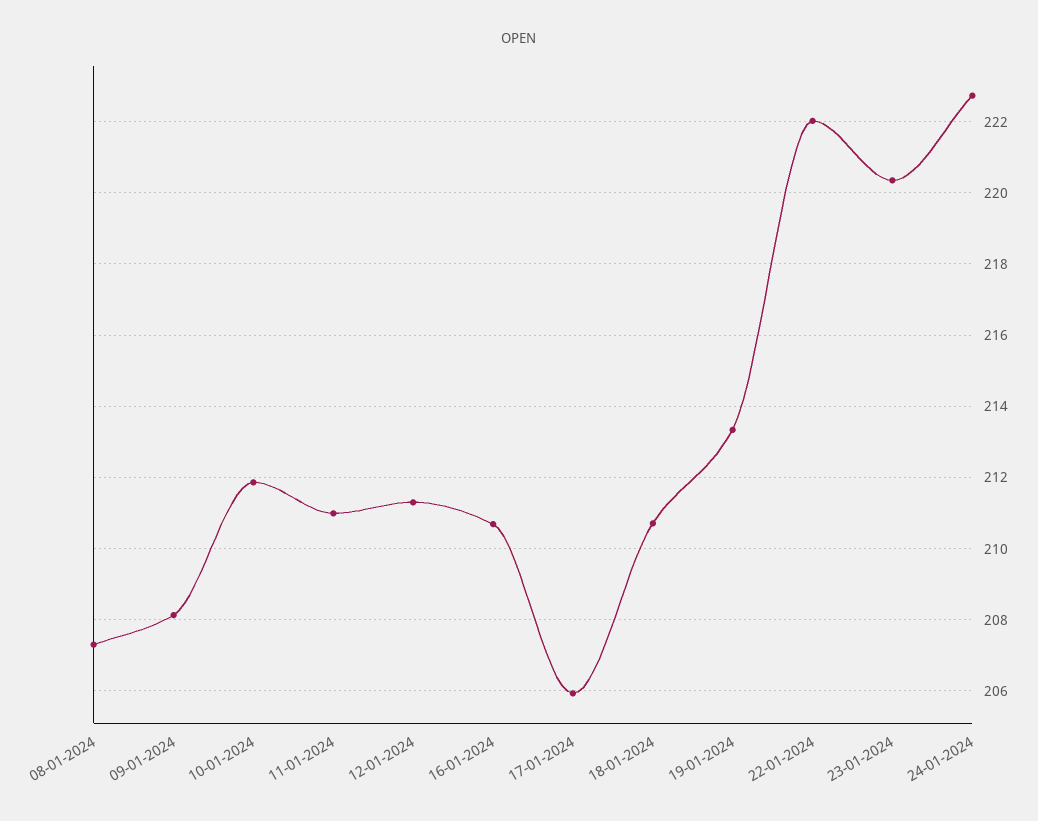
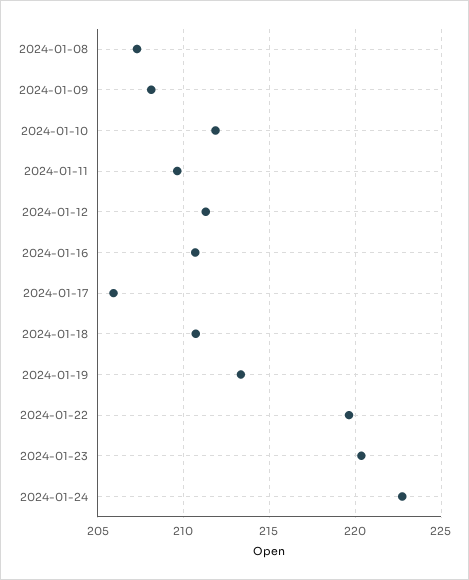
  {
    "08-01-2024": 207.4,
    "09-01-2024": 208.2,
    "10-01-2024": 211.8,
-   "11-01-2024": 211,
+   "11-01-2024": 209.5,
    "12-01-2024": 211.4,
    "16-01-2024": 210.6,
    "17-01-2024": 206,
    "18-01-2024": 210.8,
    "19-01-2024": 213.4,
-   "22-01-2024": 222,
+   "22-01-2024": 219.5,
    "23-01-2024": 220.4,
    "24-01-2024": 222.8
  }

